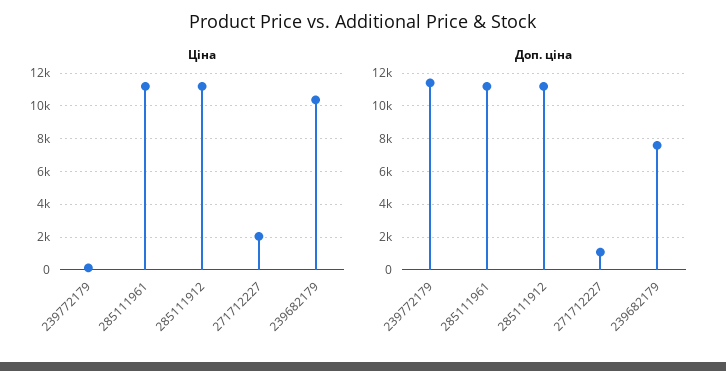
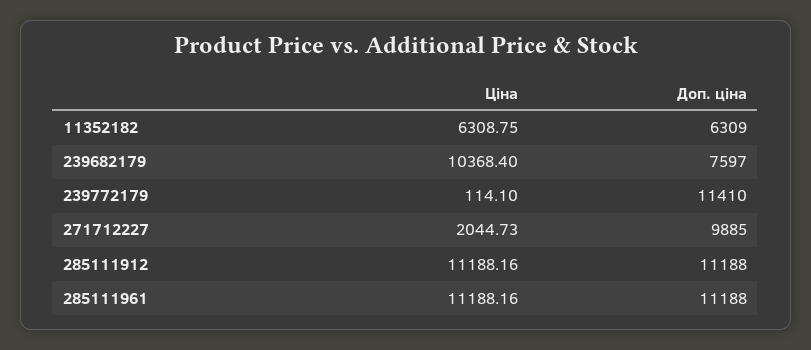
  {
    "Ціна": {
      "239772179": 114.1,
      "285111961": 11188.16,
      "285111912": 11188.16,
      "271712227": 2044.73,
-     "239682179": 10368.4
+     "239682179": 10368.4,
+     "11352182": 6308.75
    },
    "Доп. ціна": {
      "239772179": 11410,
      "285111961": 11188,
      "285111912": 11188,
-     "271712227": 1000,
+     "271712227": 9885,
-     "239682179": 7597
+     "239682179": 7597,
+     "11352182": 6309
    }
  }

